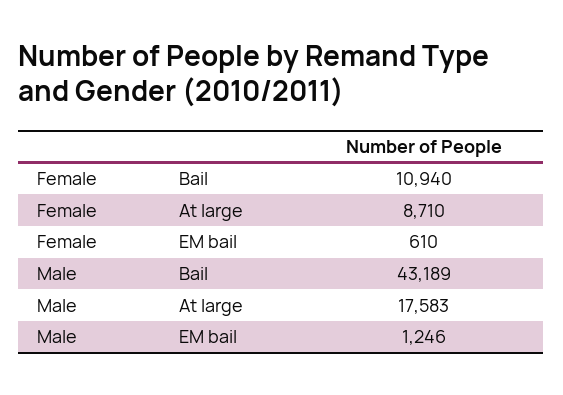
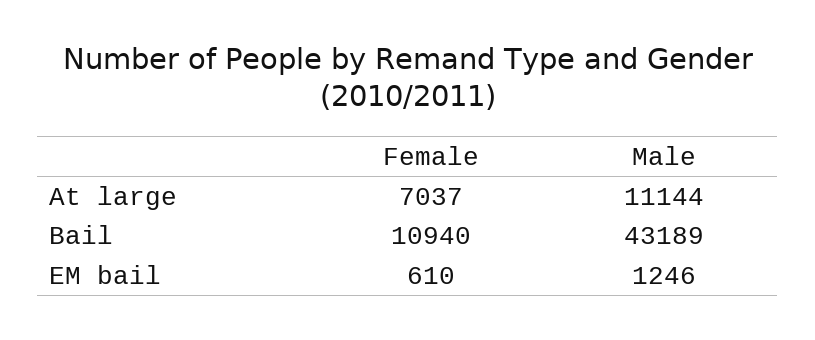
  {
    "Female": {
      "Bail": 10940,
-     "At large": 8710,
+     "At large": 7037,
      "EM bail": 610
    },
    "Male": {
      "Bail": 43189,
-     "At large": 17583,
+     "At large": 11144,
      "EM bail": 1246
    }
  }

